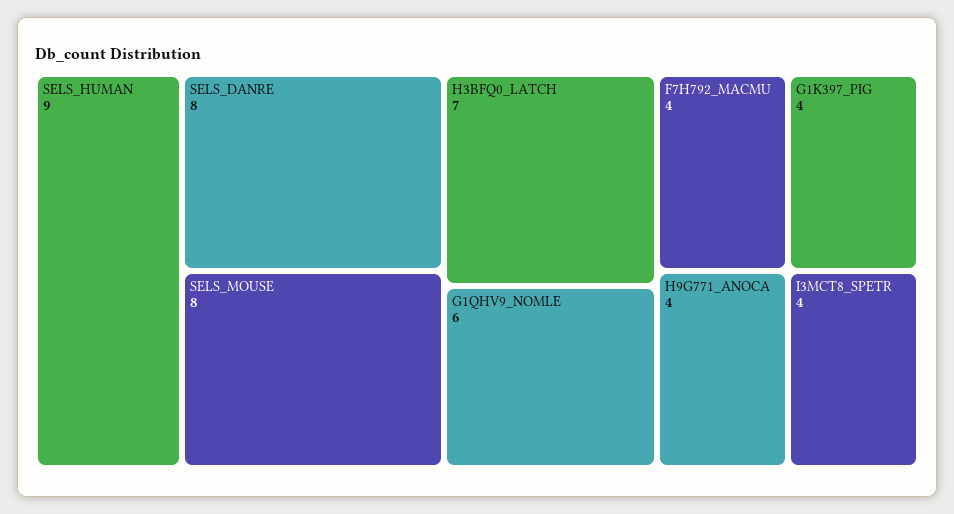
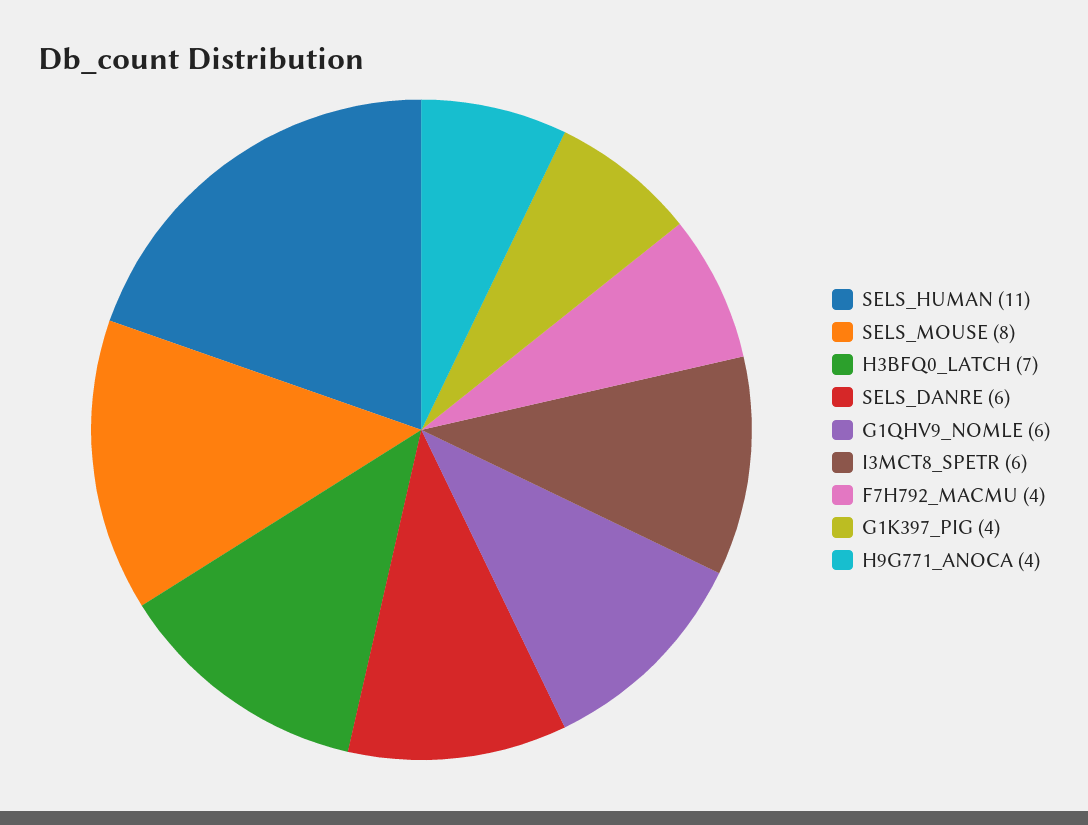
  {
-   "SELS_HUMAN": 9,
+   "SELS_HUMAN": 11,
-   "SELS_DANRE": 8,
+   "SELS_DANRE": 6,
    "SELS_MOUSE": 8,
    "H3BFQ0_LATCH": 7,
    "G1QHV9_NOMLE": 6,
    "F7H792_MACMU": 4,
    "G1K397_PIG": 4,
    "H9G771_ANOCA": 4,
-   "I3MCT8_SPETR": 4
+   "I3MCT8_SPETR": 6
  }

